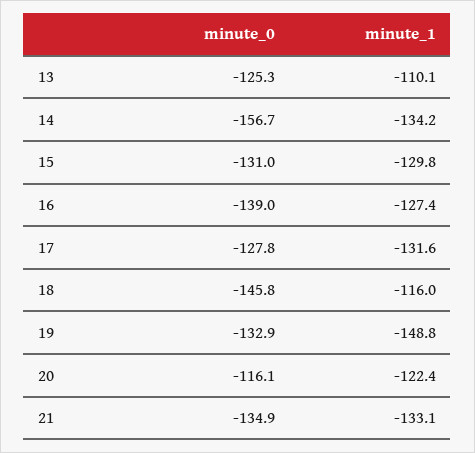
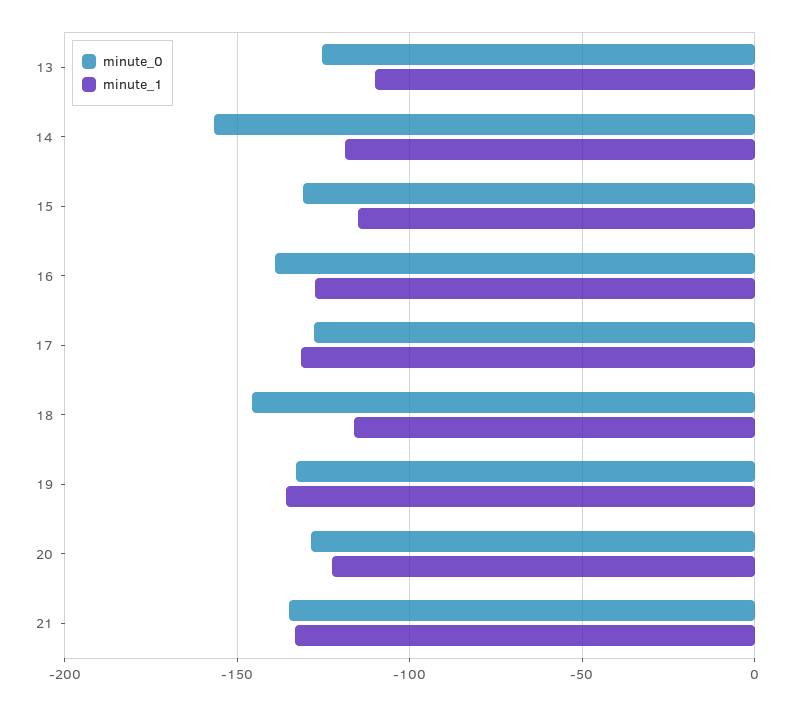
  {
    "minute_0": {
      "13": -125.3,
      "14": -156.7,
      "15": -131,
      "16": -139,
      "17": -127.8,
      "18": -145.8,
      "19": -132.9,
-     "20": -116.1,
+     "20": -130,
      "21": -134.9
    },
    "minute_1": {
      "13": -110.1,
-     "14": -134.2,
+     "14": -120,
-     "15": -129.8,
+     "15": -115,
      "16": -127.4,
      "17": -131.6,
      "18": -116,
-     "19": -148.8,
+     "19": -135,
      "20": -122.4,
      "21": -133.1
    }
  }

